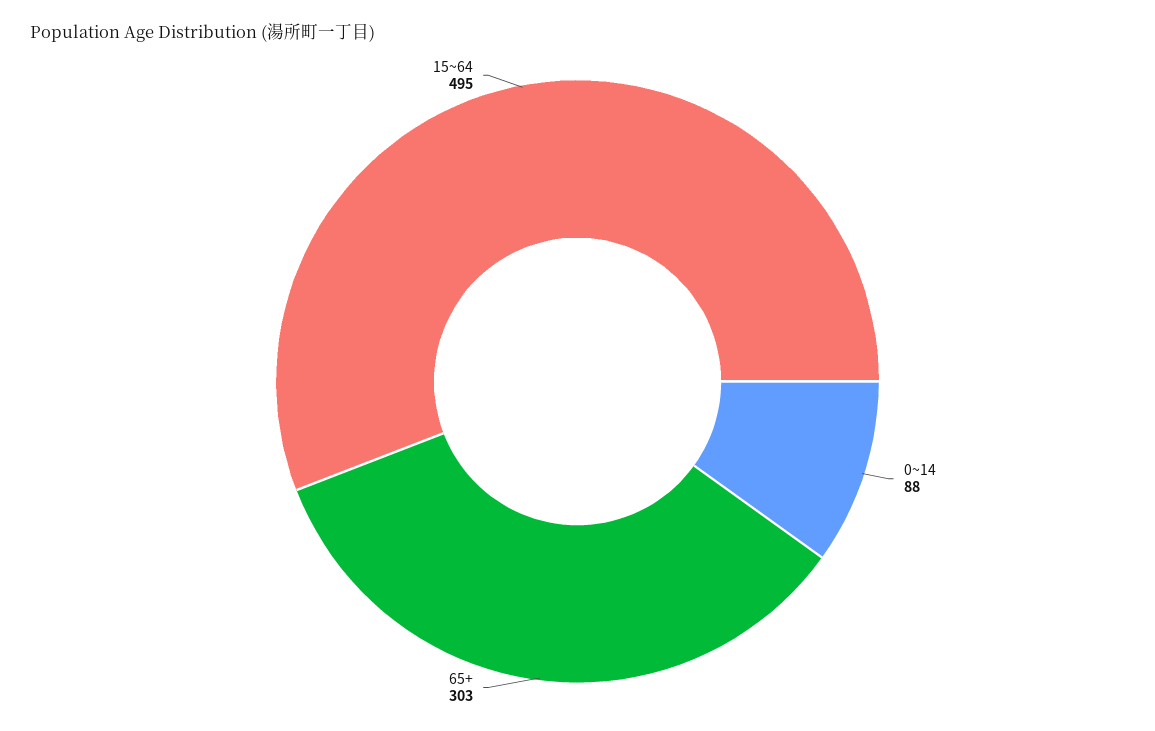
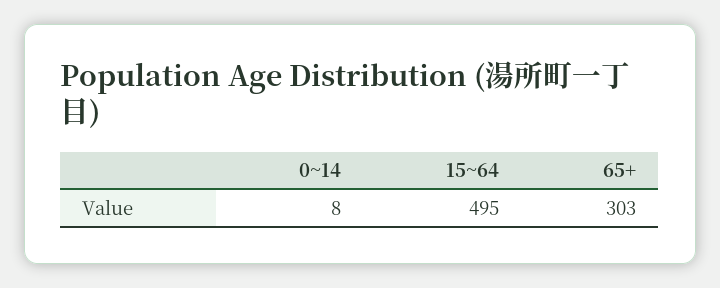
  {
-   "0~14": 88,
+   "0~14": 8,
    "65+": 303,
    "15~64": 495
  }

